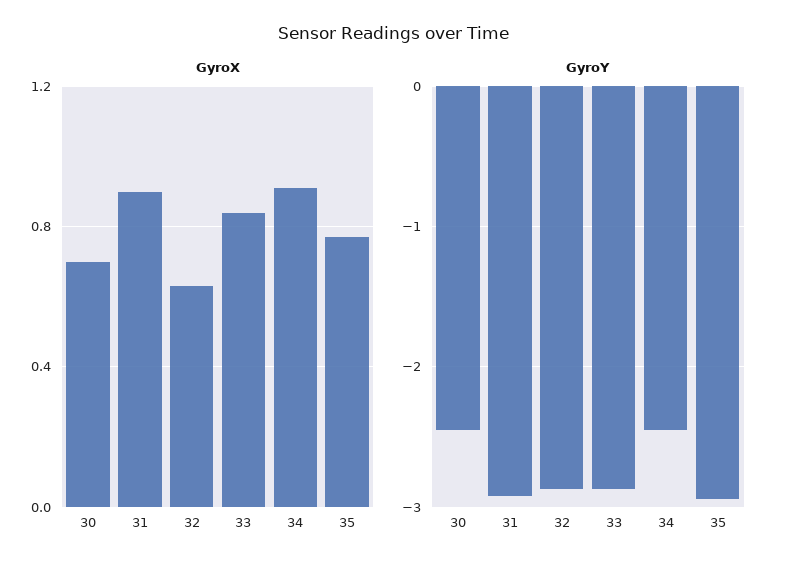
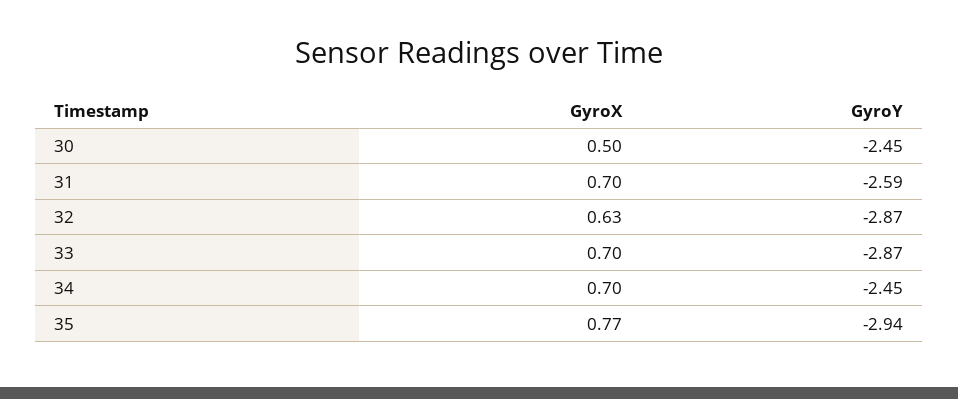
  {
    "GyroX": {
-     "30": 0.7,
+     "30": 0.5,
-     "31": 0.9,
+     "31": 0.7,
      "32": 0.63,
-     "33": 0.85,
+     "33": 0.7,
-     "34": 0.9,
+     "34": 0.7,
      "35": 0.77
    },
    "GyroY": {
      "30": -2.45,
-     "31": -2.9,
+     "31": -2.59,
      "32": -2.87,
      "33": -2.87,
      "34": -2.45,
      "35": -2.94
    }
  }

